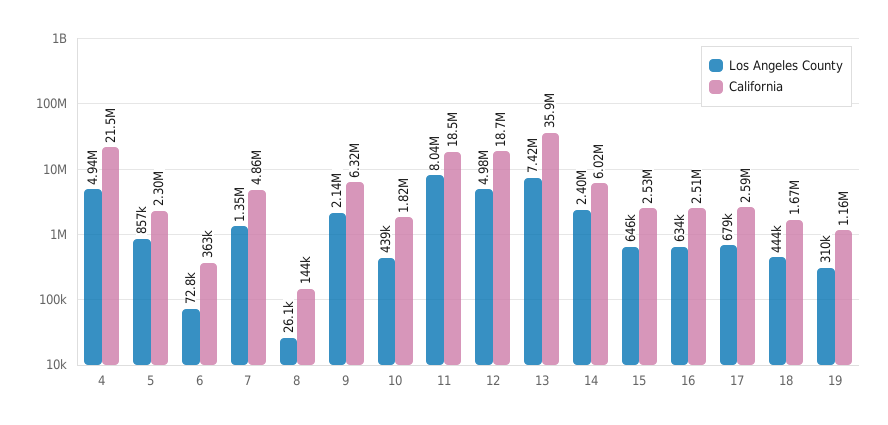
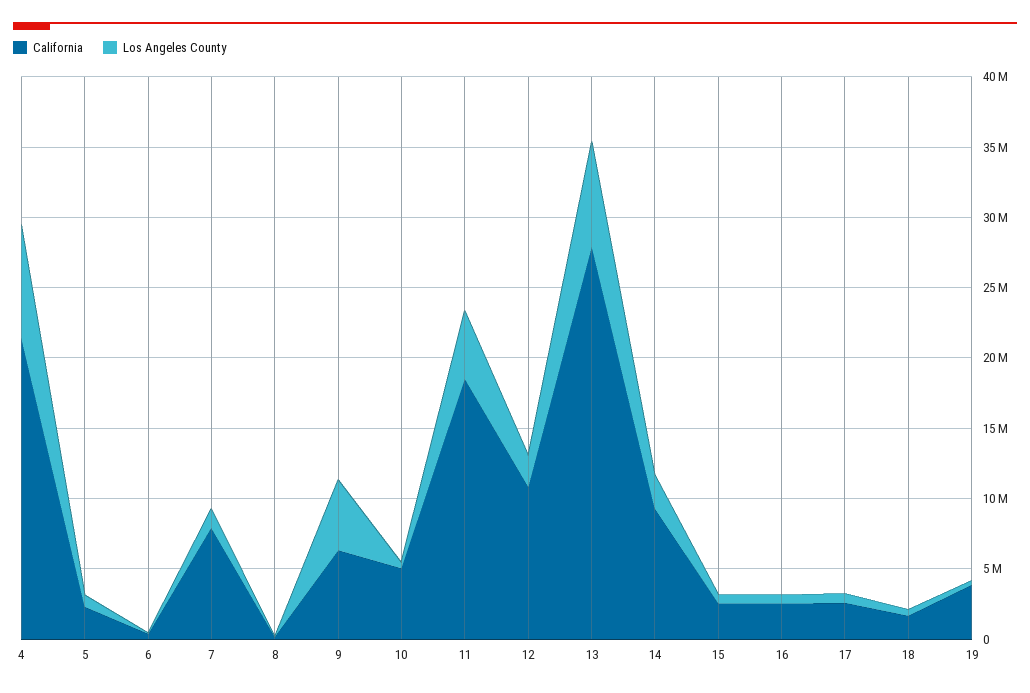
  {
    "Los Angeles County": {
-     "4": 4940000,
+     "4": 8000000,
      "5": 857000,
      "6": 72800,
      "7": 1350000,
      "8": 26100,
-     "9": 2140000,
+     "9": 5000000,
      "10": 439000,
-     "11": 8040000,
+     "11": 5000000,
-     "12": 4980000,
+     "12": 2000000,
      "13": 7420000,
      "14": 2400000,
      "15": 646000,
      "16": 634000,
      "17": 679000,
      "18": 444000,
      "19": 310000
    },
    "California": {
      "4": 21500000,
      "5": 2300000,
      "6": 363000,
-     "7": 4860000,
+     "7": 8000000,
      "8": 144000,
      "9": 6320000,
-     "10": 1820000,
+     "10": 5000000,
      "11": 18500000,
-     "12": 18700000,
+     "12": 11000000,
-     "13": 35900000,
+     "13": 28000000,
-     "14": 6020000,
+     "14": 9000000,
      "15": 2530000,
      "16": 2510000,
      "17": 2590000,
      "18": 1670000,
-     "19": 1160000
+     "19": 4000000
    }
  }

